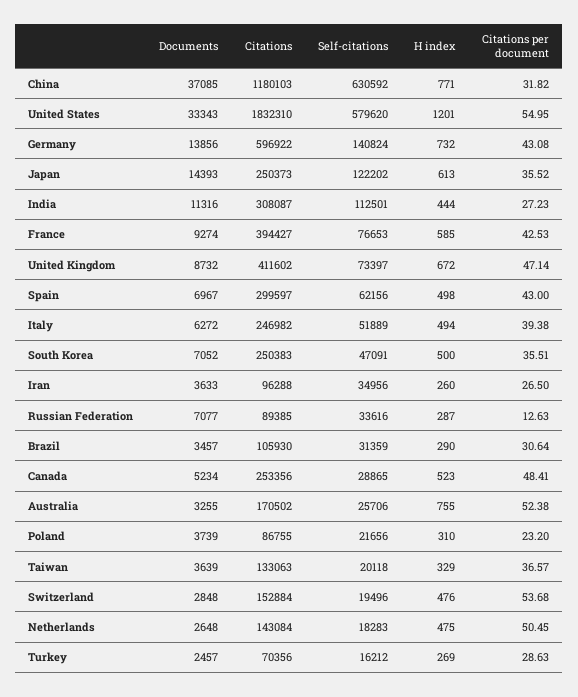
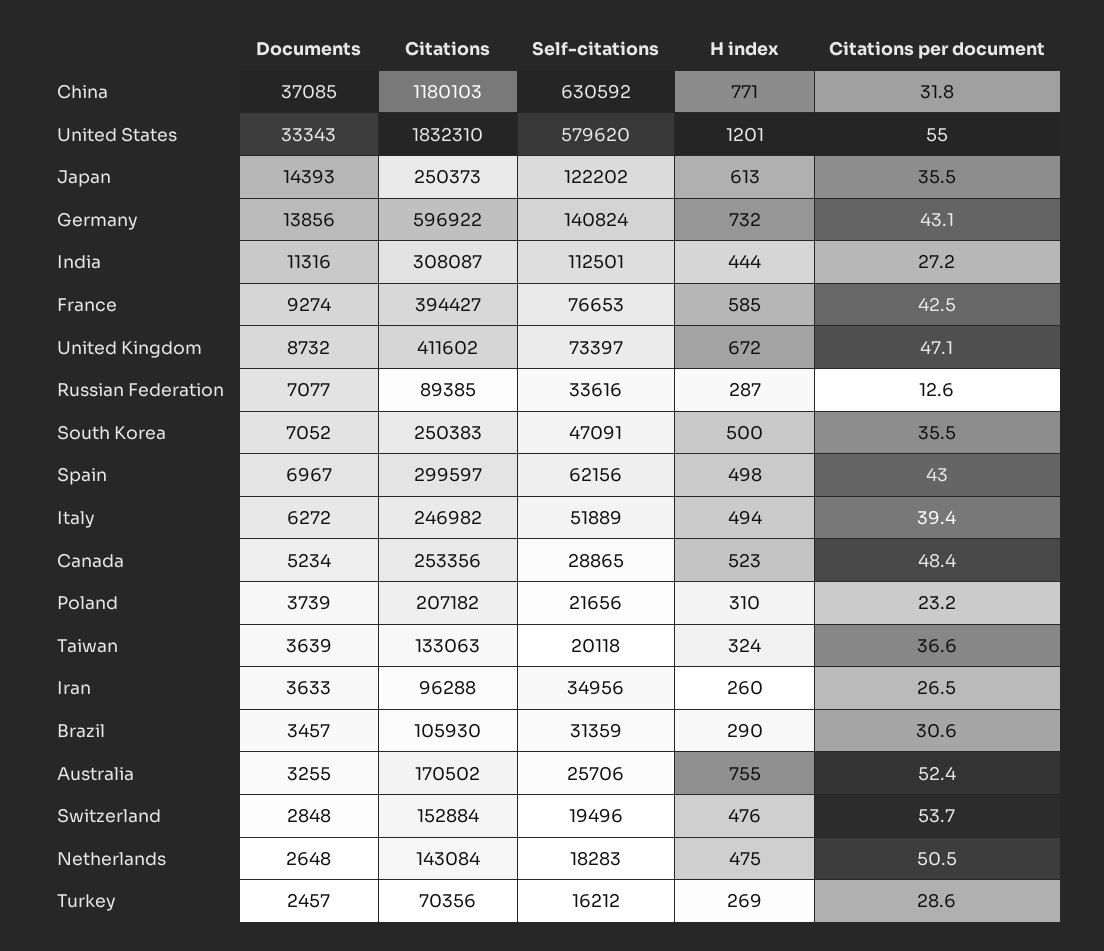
  {
    "Documents": {
      "China": 37085,
      "United States": 33343,
      "Germany": 13856,
      "Japan": 14393,
      "India": 11316,
      "France": 9274,
      "United Kingdom": 8732,
      "Spain": 6967,
      "Italy": 6272,
      "South Korea": 7052,
      "Iran": 3633,
      "Russian Federation": 7077,
      "Brazil": 3457,
      "Canada": 5234,
      "Australia": 3255,
      "Poland": 3739,
      "Taiwan": 3639,
      "Switzerland": 2848,
      "Netherlands": 2648,
      "Turkey": 2457
    },
    "Citations": {
      "China": 1180103,
      "United States": 1832310,
      "Germany": 596922,
      "Japan": 250373,
      "India": 308087,
      "France": 394427,
      "United Kingdom": 411602,
      "Spain": 299597,
      "Italy": 246982,
      "South Korea": 250383,
      "Iran": 96288,
      "Russian Federation": 89385,
      "Brazil": 105930,
      "Canada": 253356,
      "Australia": 170502,
-     "Poland": 86755,
+     "Poland": 207182,
      "Taiwan": 133063,
      "Switzerland": 152884,
      "Netherlands": 143084,
      "Turkey": 70356
    },
    "Self-citations": {
      "China": 630592,
      "United States": 579620,
      "Germany": 140824,
      "Japan": 122202,
      "India": 112501,
      "France": 76653,
      "United Kingdom": 73397,
      "Spain": 62156,
      "Italy": 51889,
      "South Korea": 47091,
      "Iran": 34956,
      "Russian Federation": 33616,
      "Brazil": 31359,
      "Canada": 28865,
      "Australia": 25706,
      "Poland": 21656,
      "Taiwan": 20118,
      "Switzerland": 19496,
      "Netherlands": 18283,
      "Turkey": 16212
    },
    "H index": {
      "China": 771,
      "United States": 1201,
      "Germany": 732,
      "Japan": 613,
      "India": 444,
      "France": 585,
      "United Kingdom": 672,
      "Spain": 498,
      "Italy": 494,
      "South Korea": 500,
      "Iran": 260,
      "Russian Federation": 287,
      "Brazil": 290,
      "Canada": 523,
      "Australia": 755,
      "Poland": 310,
-     "Taiwan": 329,
+     "Taiwan": 324,
      "Switzerland": 476,
      "Netherlands": 475,
      "Turkey": 269
    },
    "Citations per document": {
      "China": 31.82,
      "United States": 54.95,
      "Germany": 43.08,
      "Japan": 35.52,
      "India": 27.23,
      "France": 42.53,
      "United Kingdom": 47.14,
      "Spain": 43,
      "Italy": 39.38,
      "South Korea": 35.51,
      "Iran": 26.5,
      "Russian Federation": 12.63,
      "Brazil": 30.64,
      "Canada": 48.41,
      "Australia": 52.38,
      "Poland": 23.2,
      "Taiwan": 36.57,
      "Switzerland": 53.68,
      "Netherlands": 50.45,
      "Turkey": 28.63
    }
  }

